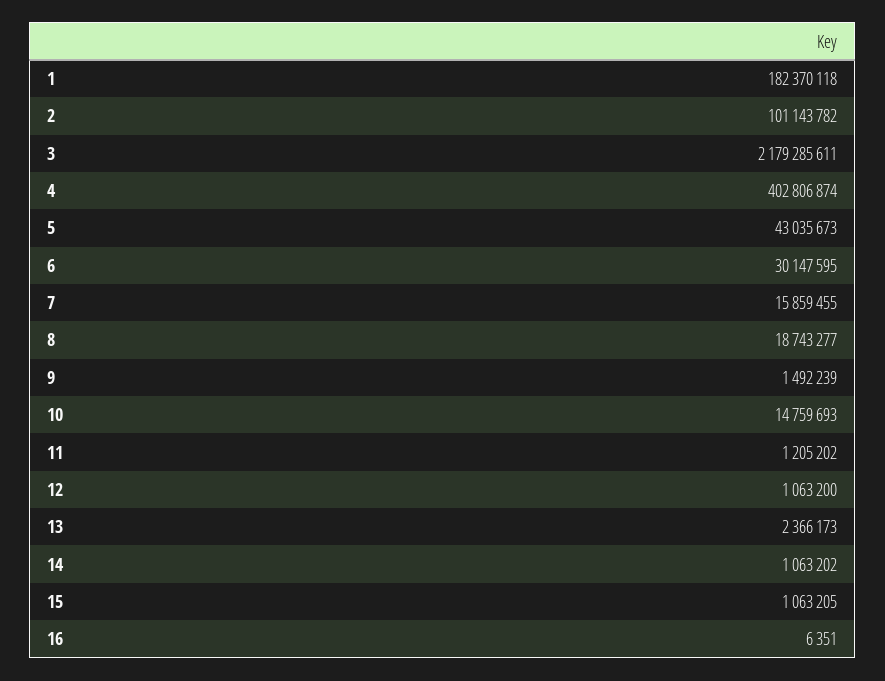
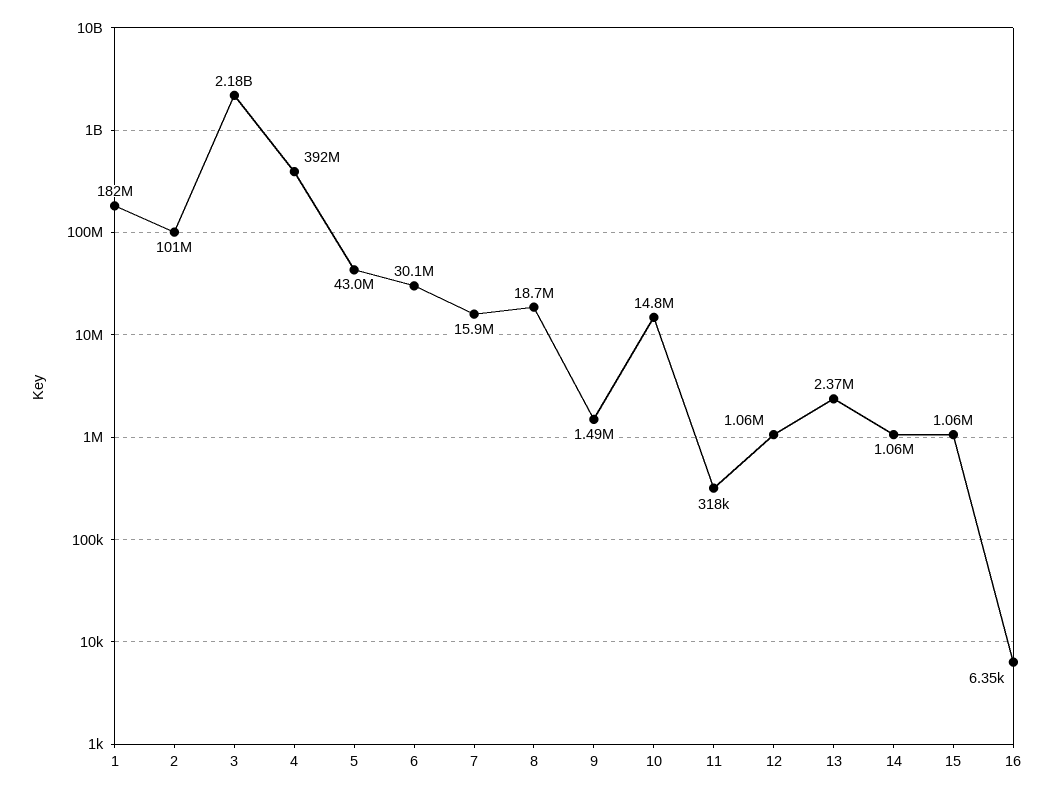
  {
    "1": 182370118,
    "2": 101143782,
    "3": 2179285611,
-   "4": 402806874,
+   "4": 392000000,
    "5": 43035673,
    "6": 30147595,
    "7": 15859455,
    "8": 18743277,
    "9": 1492239,
    "10": 14759693,
-   "11": 1205202,
+   "11": 318000,
    "12": 1063200,
    "13": 2366173,
    "14": 1063202,
    "15": 1063205,
    "16": 6351
  }

